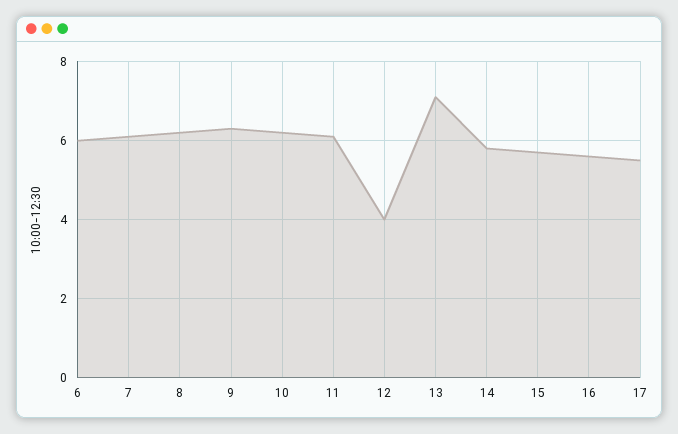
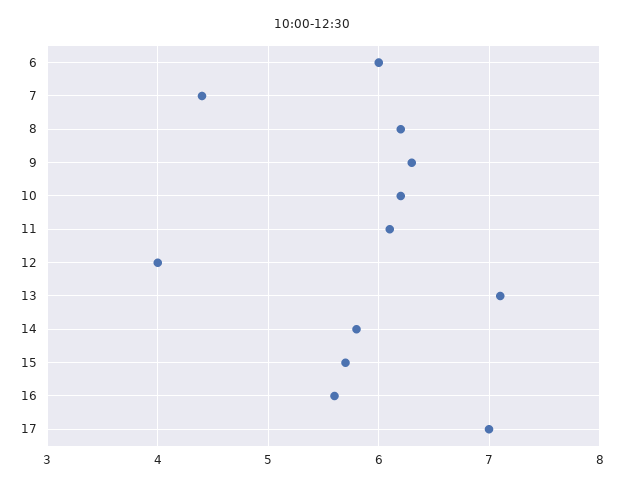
  {
    "6": 6,
-   "7": 6,
+   "7": 4.4,
    "8": 6.2,
    "9": 6.3,
    "10": 6.2,
    "11": 6.1,
    "12": 4,
    "13": 7.1,
    "14": 5.8,
    "15": 5.7,
    "16": 5.6,
-   "17": 5.5
+   "17": 7
  }

